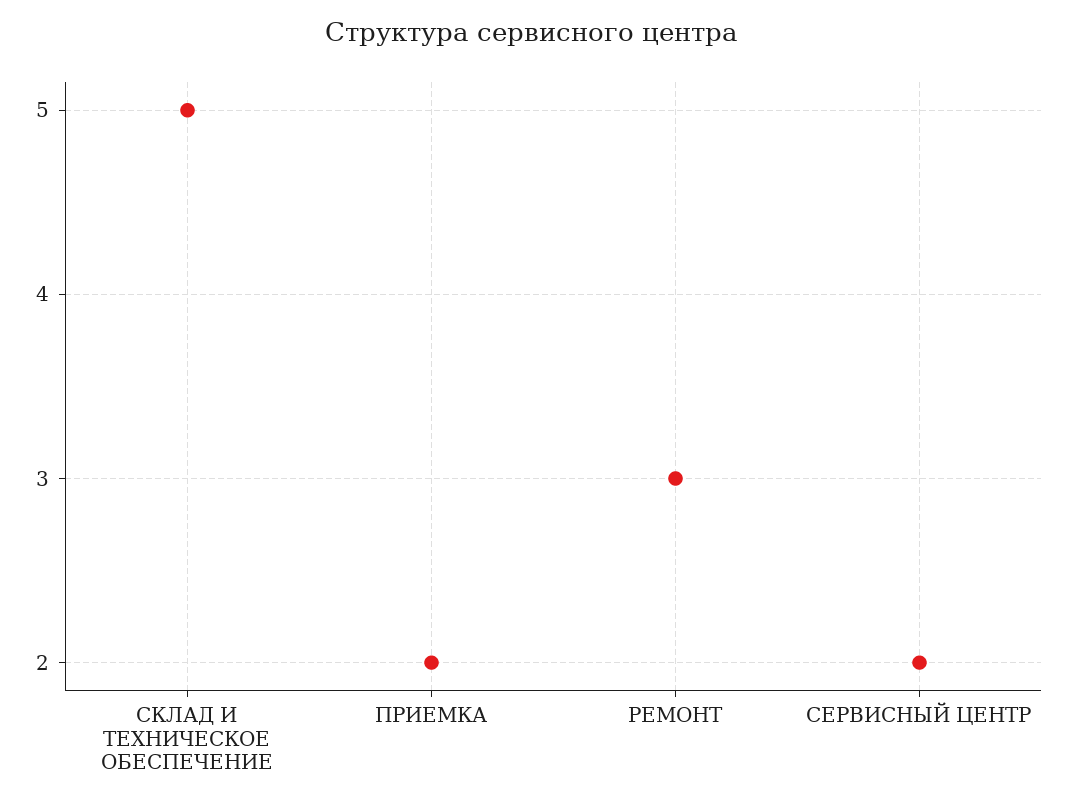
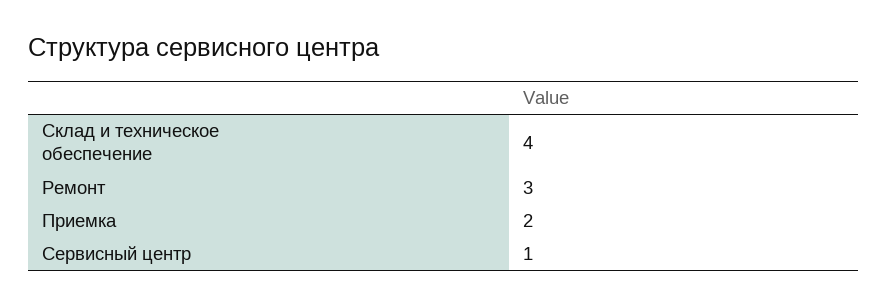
  {
-   "СКЛАД И ТЕХНИЧЕСКОЕ ОБЕСПЕЧЕНИЕ": 5,
+   "СКЛАД И ТЕХНИЧЕСКОЕ ОБЕСПЕЧЕНИЕ": 4,
    "ПРИЕМКА": 2,
    "РЕМОНТ": 3,
-   "СЕРВИСНЫЙ ЦЕНТР": 2
+   "СЕРВИСНЫЙ ЦЕНТР": 1
  }

